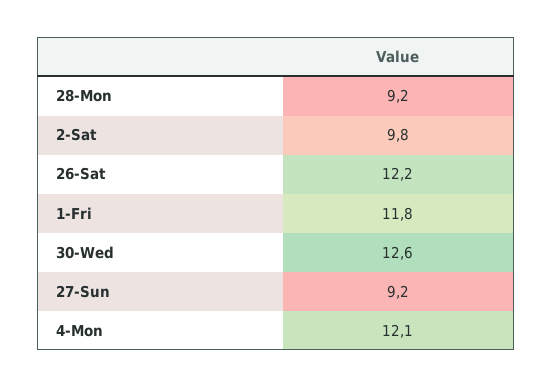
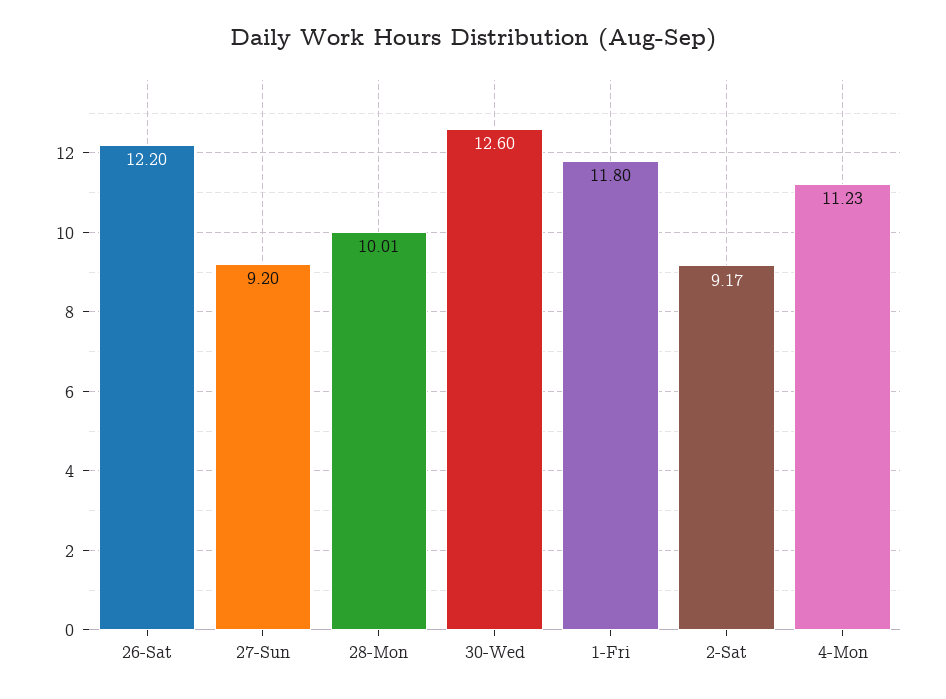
  {
-   "28-Mon": 9.2,
+   "28-Mon": 10.01,
-   "2-Sat": 9.8,
+   "2-Sat": 9.17,
    "26-Sat": 12.2,
    "1-Fri": 11.8,
    "30-Wed": 12.6,
    "27-Sun": 9.2,
-   "4-Mon": 12.1
+   "4-Mon": 11.23
  }

